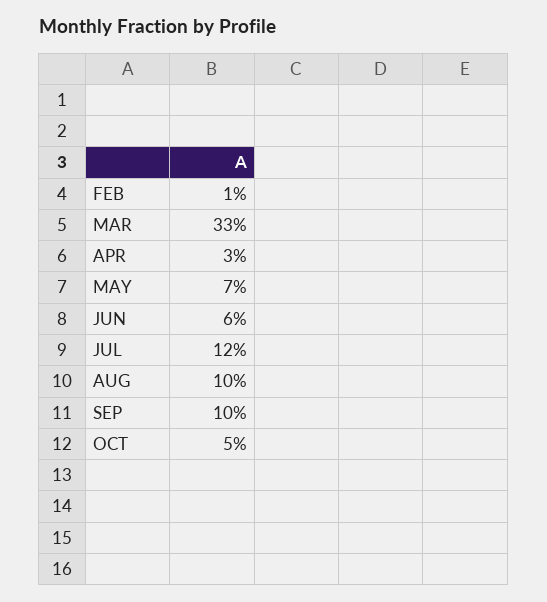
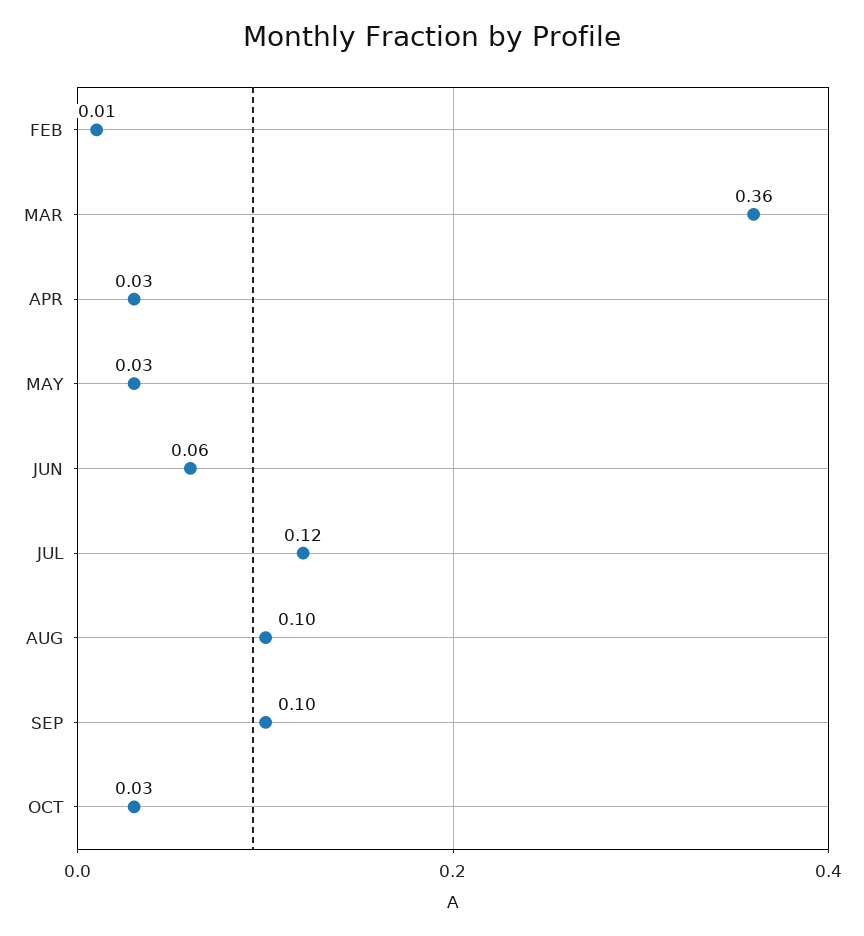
  {
    "FEB": 0.01,
-   "MAR": 0.33,
+   "MAR": 0.36,
    "APR": 0.03,
-   "MAY": 0.07,
+   "MAY": 0.03,
    "JUN": 0.06,
    "JUL": 0.12,
    "AUG": 0.1,
    "SEP": 0.1,
-   "OCT": 0.05
+   "OCT": 0.03
  }

